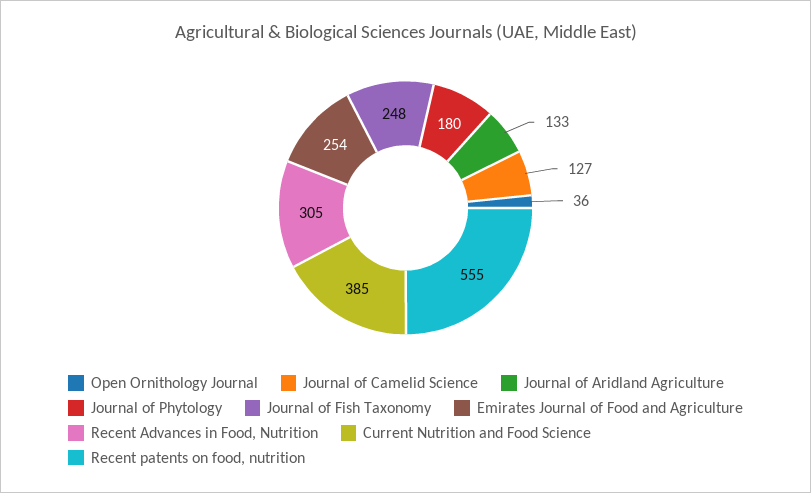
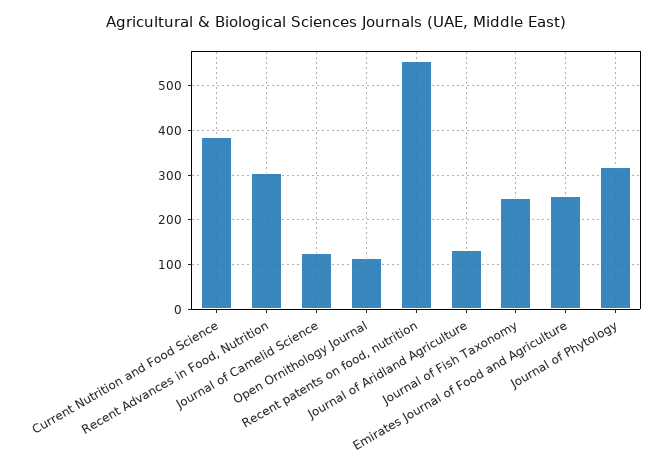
  {
-   "Open Ornithology Journal": 36,
+   "Open Ornithology Journal": 120,
    "Journal of Camelid Science": 127,
    "Journal of Aridland Agriculture": 133,
-   "Journal of Phytology": 180,
+   "Journal of Phytology": 320,
    "Journal of Fish Taxonomy": 248,
    "Emirates Journal of Food and Agriculture": 254,
    "Recent Advances in Food, Nutrition": 305,
    "Current Nutrition and Food Science": 385,
    "Recent patents on food, nutrition": 555
  }

